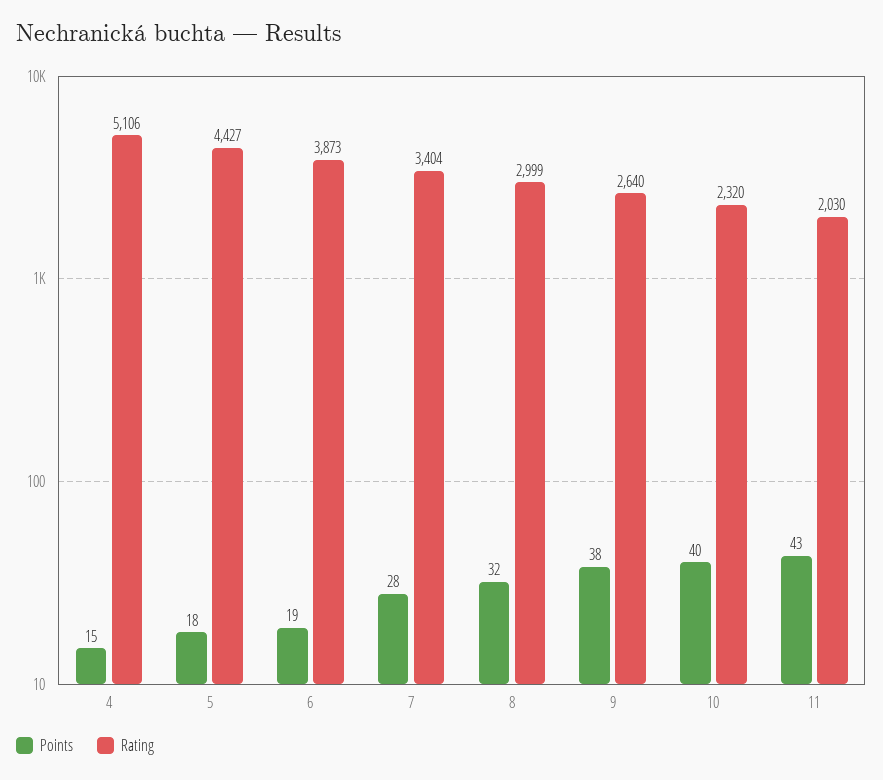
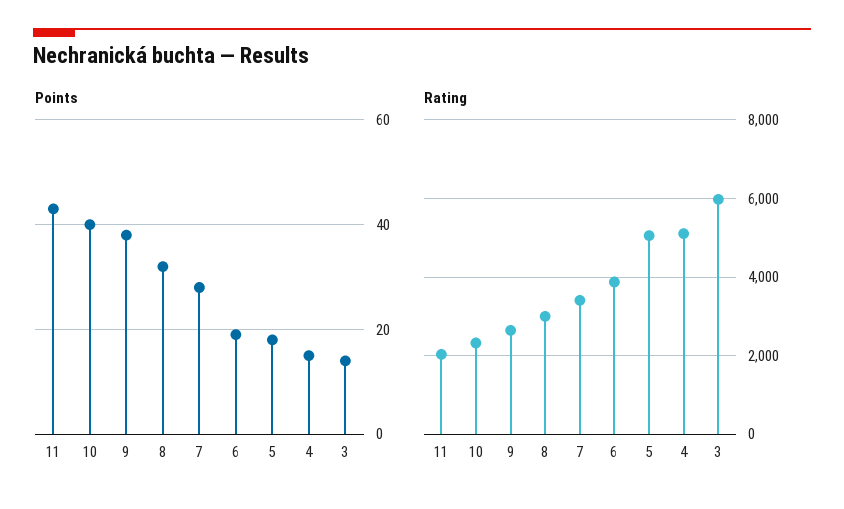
  {
    "Points": {
      "4": 15,
      "5": 18,
      "6": 19,
      "7": 28,
      "8": 32,
      "9": 38,
      "10": 40,
-     "11": 43
+     "11": 43,
+     "3": 15
    },
    "Rating": {
      "4": 5106,
-     "5": 4427,
+     "5": 5000,
      "6": 3873,
      "7": 3404,
      "8": 2999,
      "9": 2640,
      "10": 2320,
-     "11": 2030
+     "11": 2030,
+     "3": 6000
    }
  }

